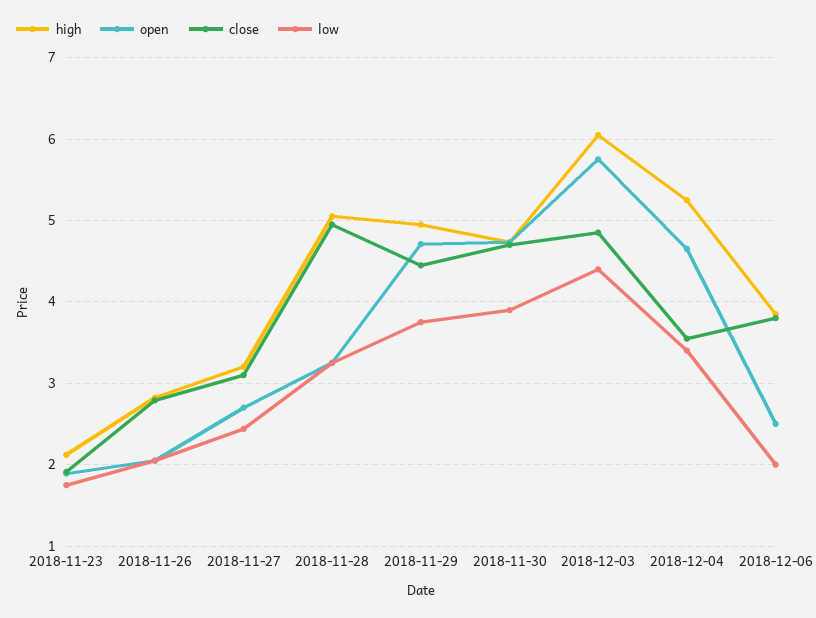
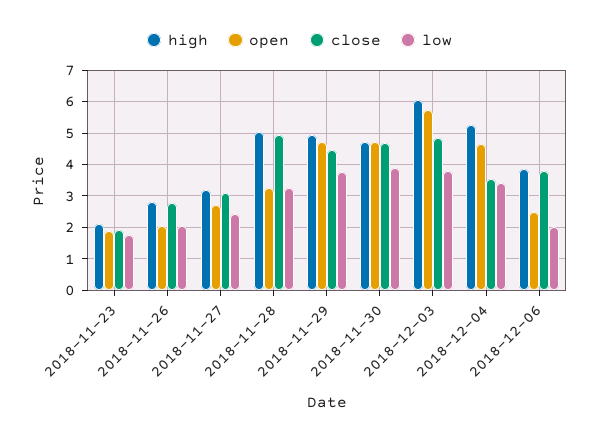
  {
    "high": {
      "2018-11-23": 2.1,
      "2018-11-26": 2.8,
      "2018-11-27": 3.2,
      "2018-11-28": 5.1,
      "2018-11-29": 5,
      "2018-11-30": 4.7,
      "2018-12-03": 6.1,
      "2018-12-04": 5.3,
      "2018-12-06": 3.9
    },
    "open": {
      "2018-11-23": 1.9,
      "2018-11-26": 2.1,
      "2018-11-27": 2.7,
      "2018-11-28": 3.3,
      "2018-11-29": 4.7,
      "2018-11-30": 4.7,
      "2018-12-03": 5.8,
      "2018-12-04": 4.7,
      "2018-12-06": 2.5
    },
    "close": {
      "2018-11-23": 1.9,
      "2018-11-26": 2.8,
      "2018-11-27": 3.1,
      "2018-11-28": 5,
      "2018-11-29": 4.5,
      "2018-11-30": 4.7,
      "2018-12-03": 4.9,
      "2018-12-04": 3.6,
      "2018-12-06": 3.8
    },
    "low": {
      "2018-11-23": 1.8,
      "2018-11-26": 2.1,
      "2018-11-27": 2.4,
      "2018-11-28": 3.3,
      "2018-11-29": 3.8,
      "2018-11-30": 3.9,
-     "2018-12-03": 4.4,
+     "2018-12-03": 3.8,
      "2018-12-04": 3.4,
      "2018-12-06": 2
    }
  }

